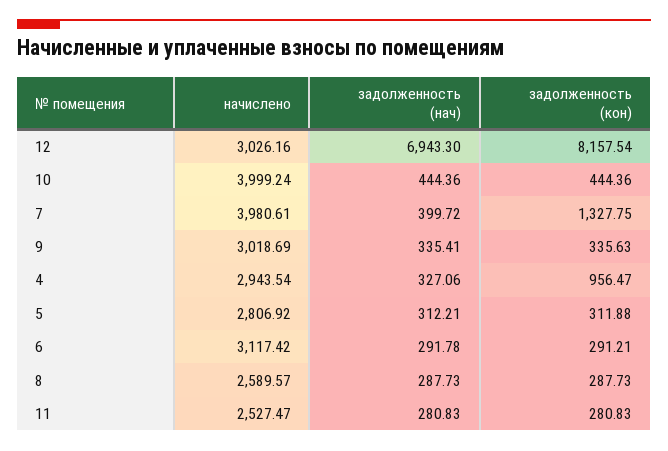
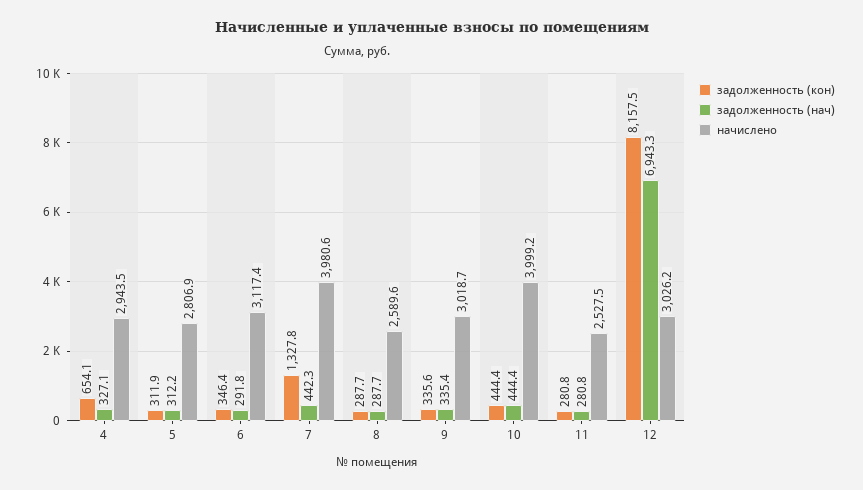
  {
    "начислено": {
      "12": 3026.16,
      "10": 3999.24,
      "7": 3980.61,
      "9": 3018.69,
      "4": 2943.54,
      "5": 2806.92,
      "6": 3117.42,
      "8": 2589.57,
      "11": 2527.47
    },
    "задолженность (нач)": {
      "12": 6943.3,
      "10": 444.36,
-     "7": 399.72,
+     "7": 442.3,
      "9": 335.41,
      "4": 327.06,
      "5": 312.21,
      "6": 291.78,
      "8": 287.73,
      "11": 280.83
    },
    "задолженность (кон)": {
      "12": 8157.54,
      "10": 444.36,
      "7": 1327.75,
      "9": 335.63,
-     "4": 956.47,
+     "4": 654.1,
      "5": 311.88,
-     "6": 291.21,
+     "6": 346.4,
      "8": 287.73,
      "11": 280.83
    }
  }

